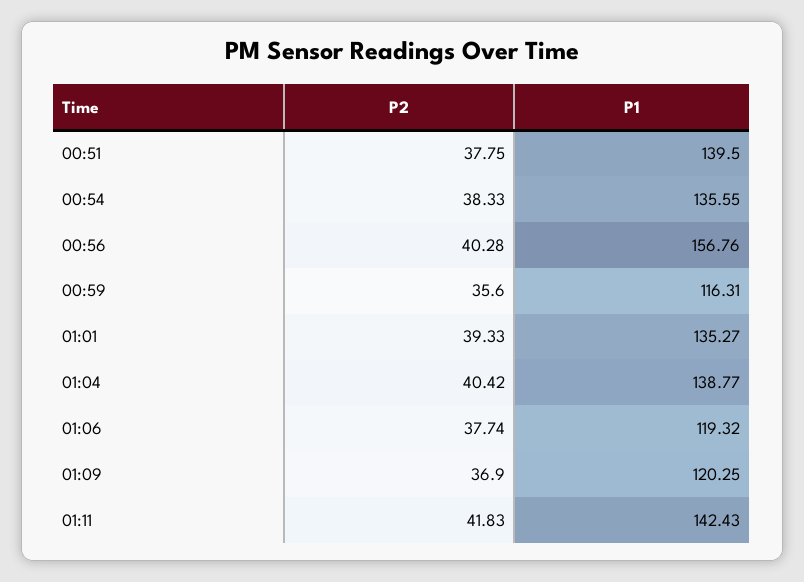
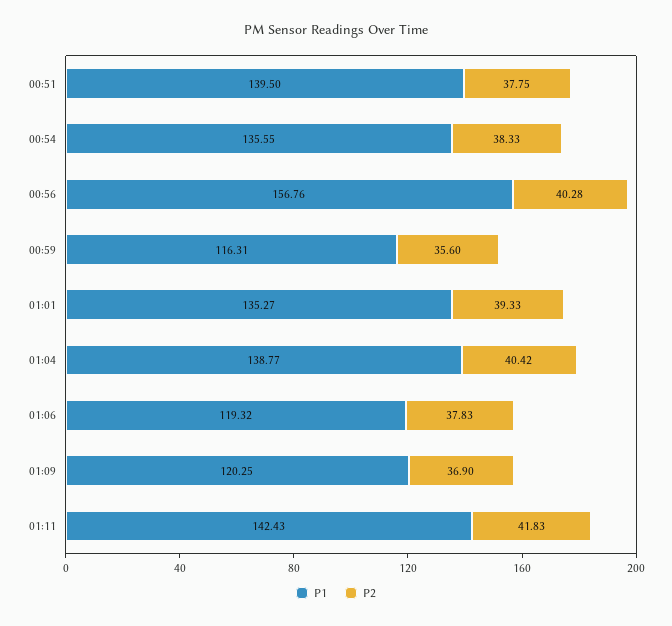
  {
    "P2": {
      "00:51": 37.75,
      "00:54": 38.33,
      "00:56": 40.28,
      "00:59": 35.6,
      "01:01": 39.33,
      "01:04": 40.42,
-     "01:06": 37.74,
+     "01:06": 37.83,
      "01:09": 36.9,
      "01:11": 41.83
    },
    "P1": {
      "00:51": 139.5,
      "00:54": 135.55,
      "00:56": 156.76,
      "00:59": 116.31,
      "01:01": 135.27,
      "01:04": 138.77,
      "01:06": 119.32,
      "01:09": 120.25,
      "01:11": 142.43
    }
  }

